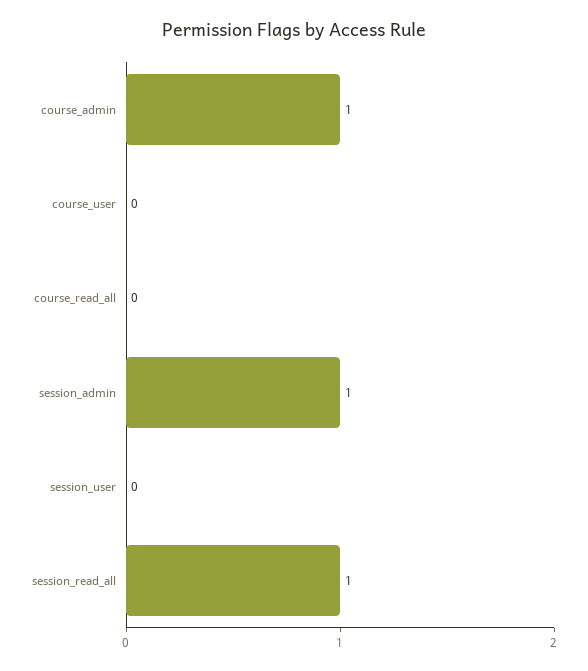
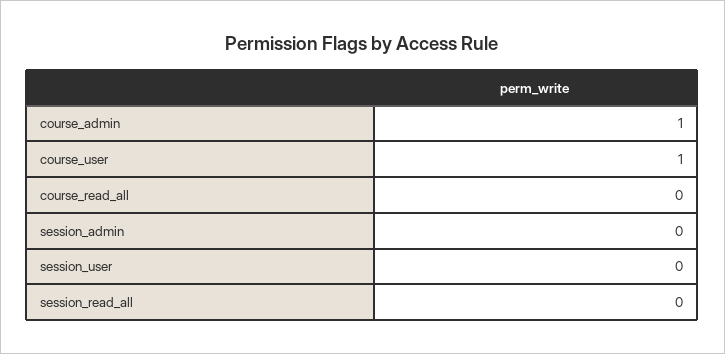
  {
    "course_admin": 1,
-   "course_user": 0,
+   "course_user": 1,
    "course_read_all": 0,
-   "session_admin": 1,
+   "session_admin": 0,
    "session_user": 0,
-   "session_read_all": 1
+   "session_read_all": 0
  }

